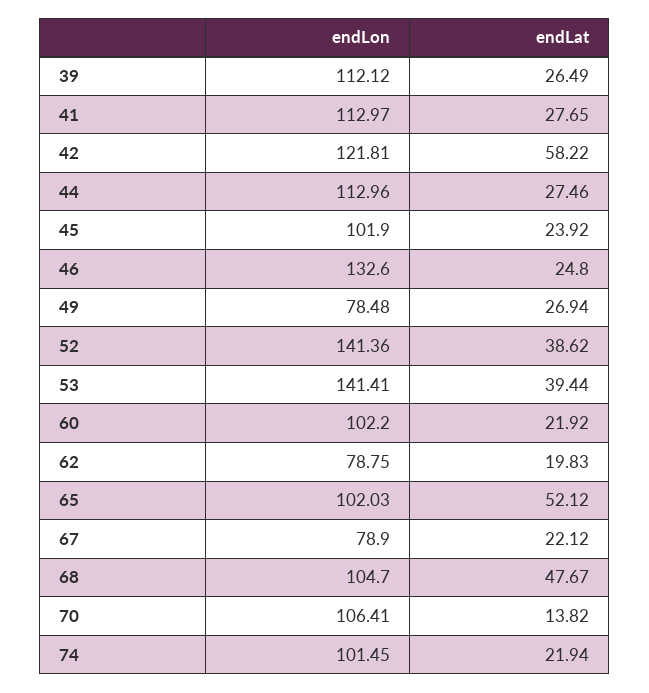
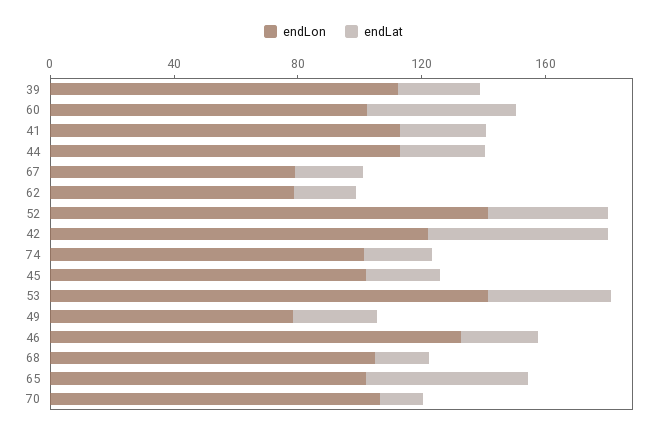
  {
    "endLon": {
      "39": 112.12,
      "41": 112.97,
      "42": 121.81,
      "44": 112.96,
      "45": 101.9,
      "46": 132.6,
      "49": 78.48,
      "52": 141.36,
      "53": 141.41,
      "60": 102.2,
      "62": 78.75,
      "65": 102.03,
      "67": 78.9,
      "68": 104.7,
      "70": 106.41,
      "74": 101.45
    },
    "endLat": {
      "39": 26.49,
      "41": 27.65,
      "42": 58.22,
      "44": 27.46,
      "45": 23.92,
      "46": 24.8,
      "49": 26.94,
      "52": 38.62,
      "53": 39.44,
-     "60": 21.92,
+     "60": 50,
      "62": 19.83,
      "65": 52.12,
      "67": 22.12,
-     "68": 47.67,
+     "68": 20,
      "70": 13.82,
      "74": 21.94
    }
  }

